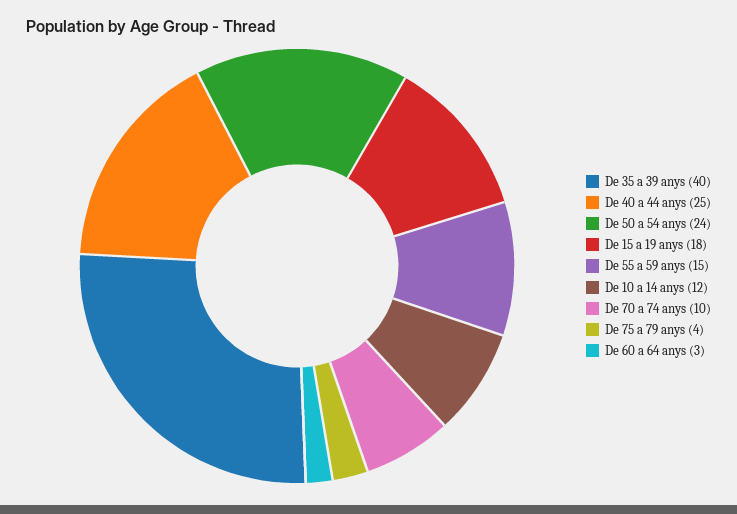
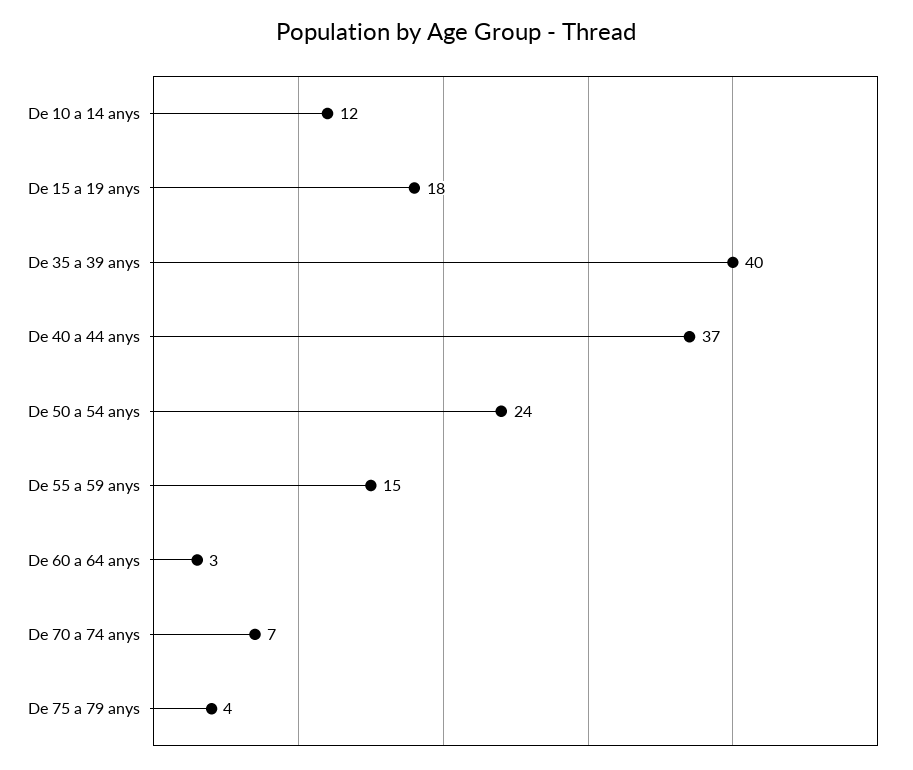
  {
    "De 35 a 39 anys": 40,
-   "De 40 a 44 anys": 25,
+   "De 40 a 44 anys": 37,
    "De 50 a 54 anys": 24,
    "De 15 a 19 anys": 18,
    "De 55 a 59 anys": 15,
    "De 10 a 14 anys": 12,
-   "De 70 a 74 anys": 10,
+   "De 70 a 74 anys": 7,
    "De 75 a 79 anys": 4,
    "De 60 a 64 anys": 3
  }

